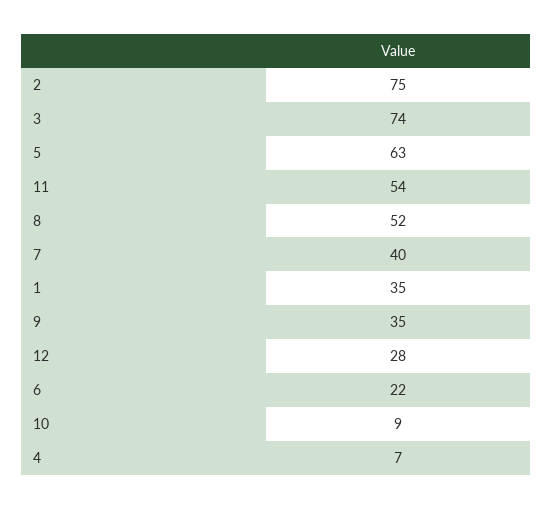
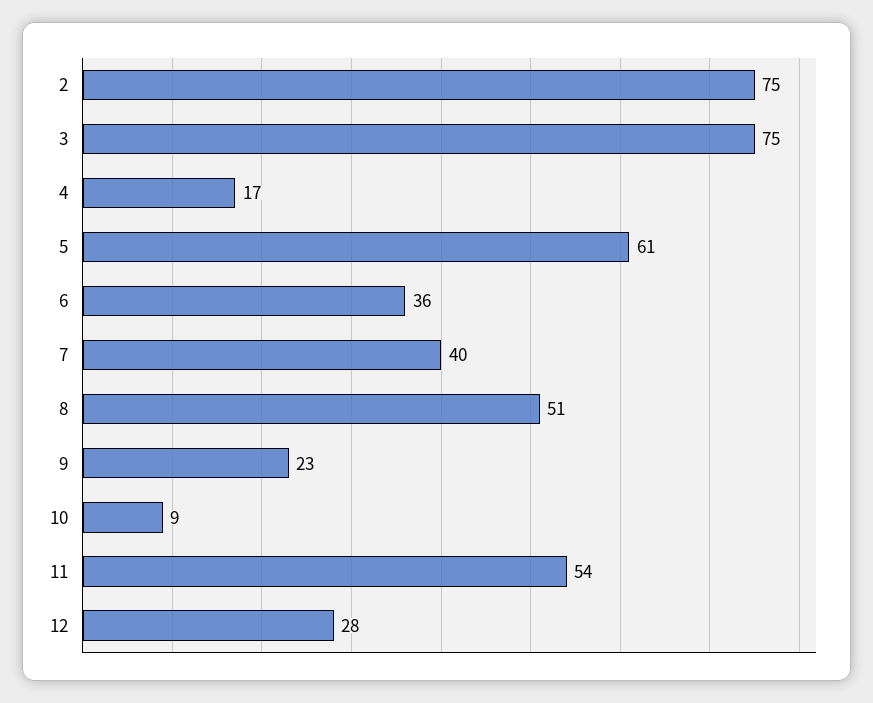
  {
    "2": 75,
-   "3": 74,
+   "3": 75,
-   "5": 63,
+   "5": 61,
    "11": 54,
-   "8": 52,
+   "8": 51,
    "7": 40,
-   "1": 35,
-   "9": 35,
+   "9": 23,
    "12": 28,
-   "6": 22,
+   "6": 36,
    "10": 9,
-   "4": 7
+   "4": 17
  }

